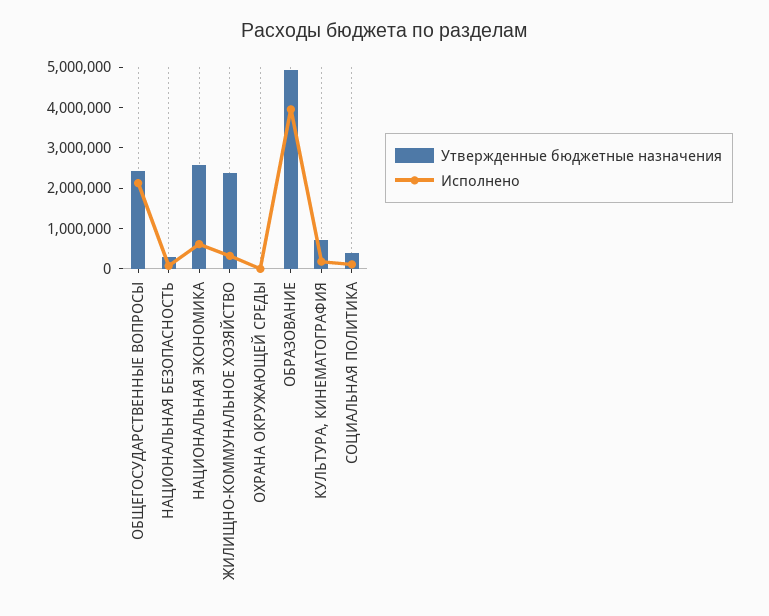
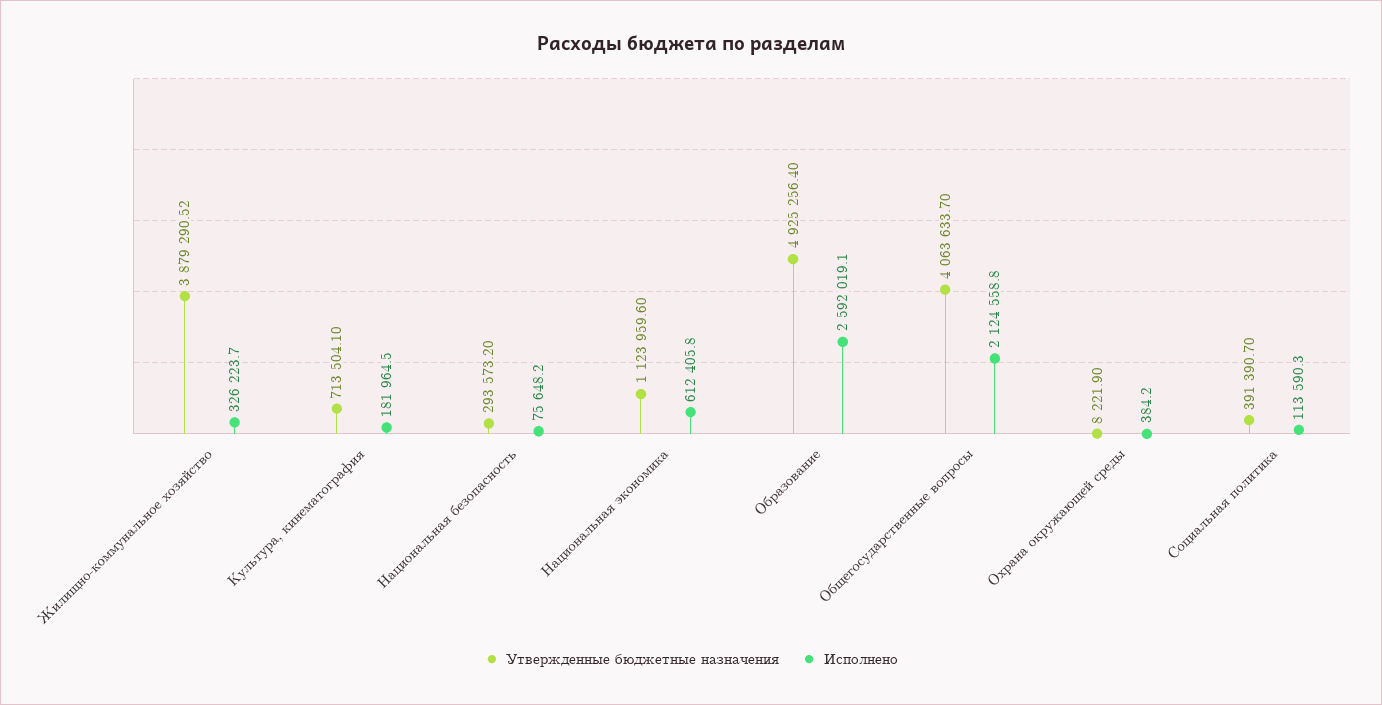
  {
    "Утвержденные бюджетные назначения": {
-     "ОБЩЕГОСУДАРСТВЕННЫЕ ВОПРОСЫ": 2400000,
+     "ОБЩЕГОСУДАРСТВЕННЫЕ ВОПРОСЫ": 4063633.7,
      "НАЦИОНАЛЬНАЯ БЕЗОПАСНОСТЬ": 293573.2,
-     "НАЦИОНАЛЬНАЯ ЭКОНОМИКА": 2600000,
+     "НАЦИОНАЛЬНАЯ ЭКОНОМИКА": 1123959.6,
-     "ЖИЛИЩНО-КОММУНАЛЬНОЕ ХОЗЯЙСТВО": 2400000,
+     "ЖИЛИЩНО-КОММУНАЛЬНОЕ ХОЗЯЙСТВО": 3879290.52,
      "ОХРАНА ОКРУЖАЮЩЕЙ СРЕДЫ": 8221.9,
      "ОБРАЗОВАНИЕ": 4925256.4,
      "КУЛЬТУРА, КИНЕМАТОГРАФИЯ": 713504.1,
      "СОЦИАЛЬНАЯ ПОЛИТИКА": 391390.7
    },
    "Исполнено": {
      "ОБЩЕГОСУДАРСТВЕННЫЕ ВОПРОСЫ": 2124558.8,
      "НАЦИОНАЛЬНАЯ БЕЗОПАСНОСТЬ": 75648.2,
      "НАЦИОНАЛЬНАЯ ЭКОНОМИКА": 612405.8,
      "ЖИЛИЩНО-КОММУНАЛЬНОЕ ХОЗЯЙСТВО": 326223.7,
      "ОХРАНА ОКРУЖАЮЩЕЙ СРЕДЫ": 384.2,
-     "ОБРАЗОВАНИЕ": 4000000,
+     "ОБРАЗОВАНИЕ": 2592019.1,
      "КУЛЬТУРА, КИНЕМАТОГРАФИЯ": 181964.5,
      "СОЦИАЛЬНАЯ ПОЛИТИКА": 113590.3
    }
  }

